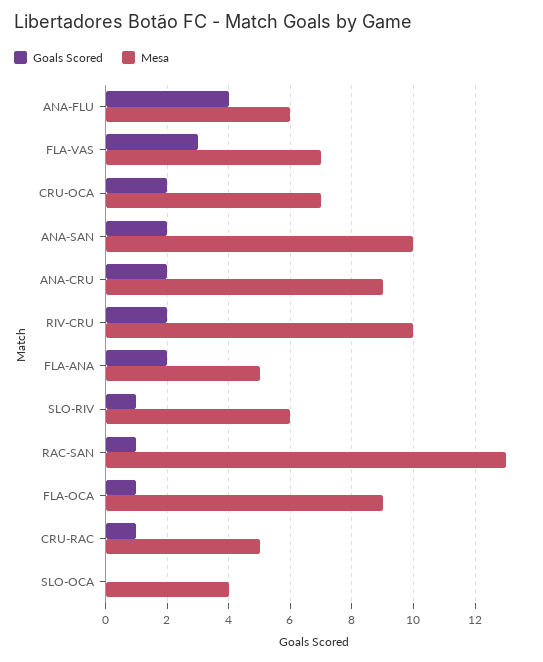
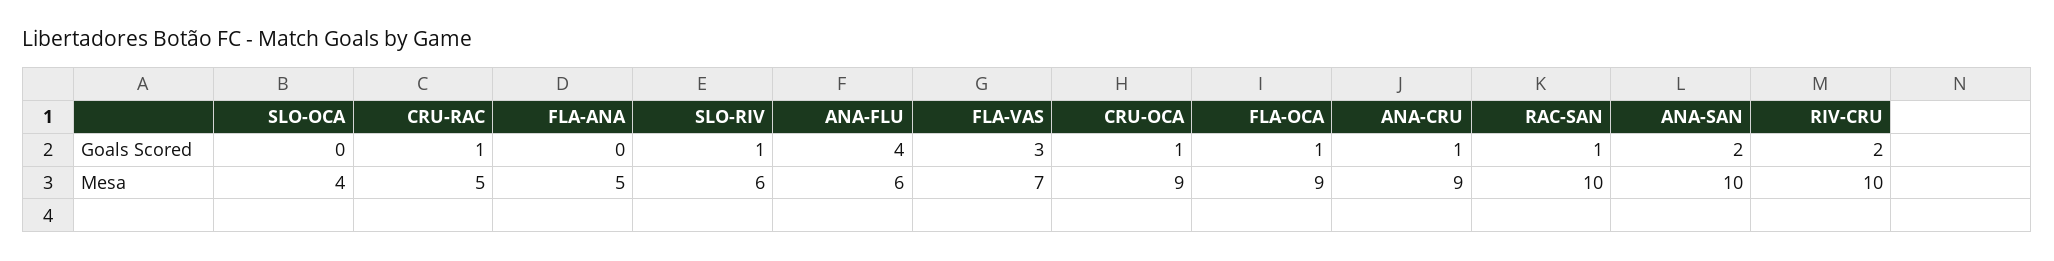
  {
    "Goals Scored": {
      "ANA-FLU": 4,
      "FLA-VAS": 3,
-     "CRU-OCA": 2,
+     "CRU-OCA": 1,
      "ANA-SAN": 2,
-     "ANA-CRU": 2,
+     "ANA-CRU": 1,
      "RIV-CRU": 2,
-     "FLA-ANA": 2,
+     "FLA-ANA": 0,
      "SLO-RIV": 1,
      "RAC-SAN": 1,
      "FLA-OCA": 1,
      "CRU-RAC": 1,
      "SLO-OCA": 0
    },
    "Mesa": {
      "ANA-FLU": 6,
      "FLA-VAS": 7,
-     "CRU-OCA": 7,
+     "CRU-OCA": 9,
      "ANA-SAN": 10,
      "ANA-CRU": 9,
      "RIV-CRU": 10,
      "FLA-ANA": 5,
      "SLO-RIV": 6,
-     "RAC-SAN": 13,
+     "RAC-SAN": 10,
      "FLA-OCA": 9,
      "CRU-RAC": 5,
      "SLO-OCA": 4
    }
  }

